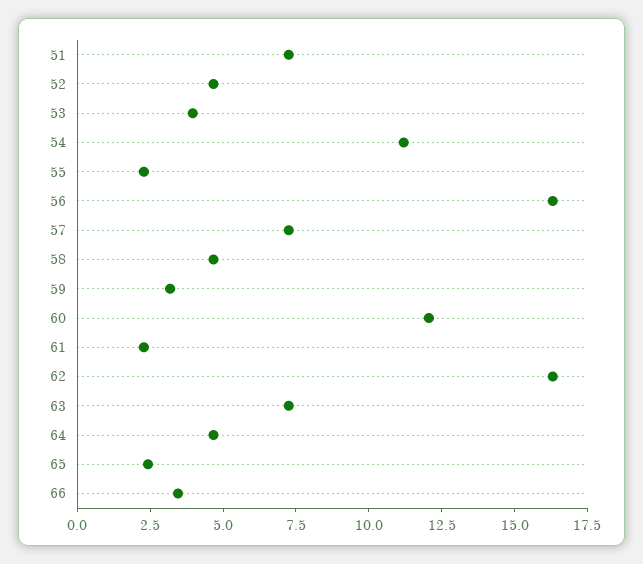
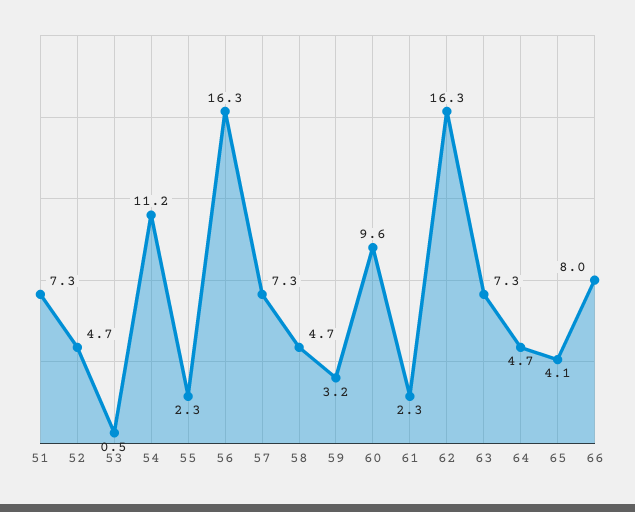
  {
    "51": 7.3,
    "52": 4.7,
-   "53": 4,
+   "53": 0.5,
    "54": 11.2,
    "55": 2.3,
    "56": 16.3,
    "57": 7.3,
    "58": 4.7,
    "59": 3.2,
-   "60": 12,
+   "60": 9.6,
    "61": 2.3,
    "62": 16.3,
    "63": 7.3,
    "64": 4.7,
-   "65": 2.5,
+   "65": 4.1,
-   "66": 3.5
+   "66": 8
  }

